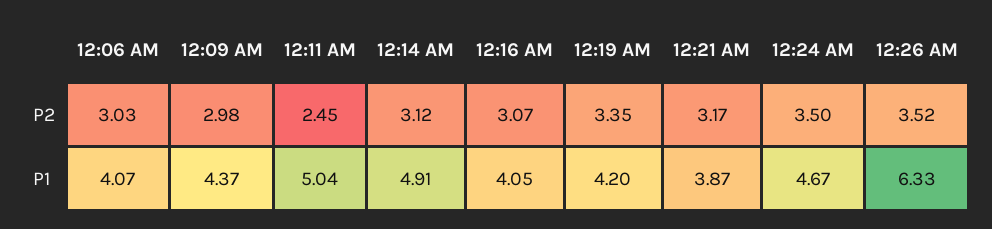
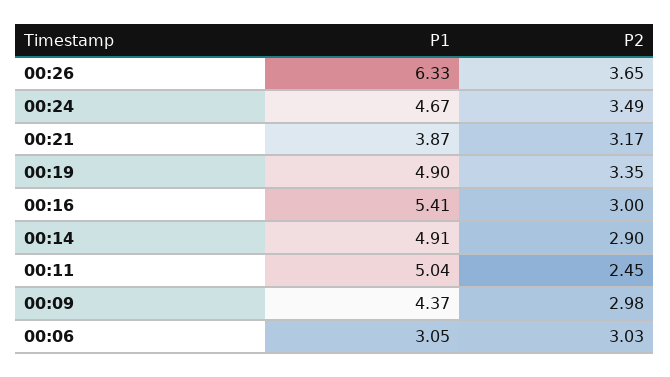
  {
    "12:06 AM": {
      "P2": 3.03,
-     "P1": 4.07
+     "P1": 3.05
    },
    "12:09 AM": {
      "P2": 2.98,
      "P1": 4.37
    },
    "12:11 AM": {
      "P2": 2.45,
      "P1": 5.04
    },
    "12:14 AM": {
-     "P2": 3.12,
+     "P2": 2.9,
      "P1": 4.91
    },
    "12:16 AM": {
-     "P2": 3.07,
+     "P2": 3,
-     "P1": 4.05
+     "P1": 5.41
    },
    "12:19 AM": {
      "P2": 3.35,
-     "P1": 4.2
+     "P1": 4.9
    },
    "12:21 AM": {
      "P2": 3.17,
      "P1": 3.87
    },
    "12:24 AM": {
-     "P2": 3.5,
+     "P2": 3.49,
      "P1": 4.67
    },
    "12:26 AM": {
-     "P2": 3.52,
+     "P2": 3.65,
      "P1": 6.33
    }
  }

